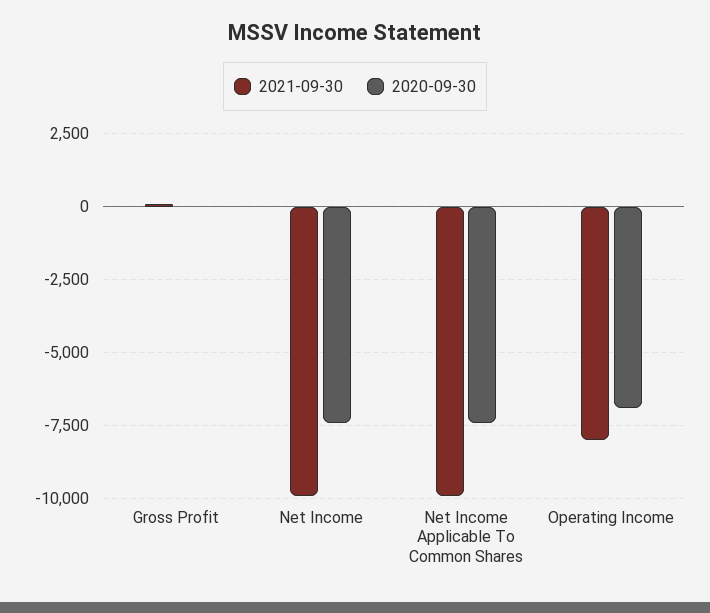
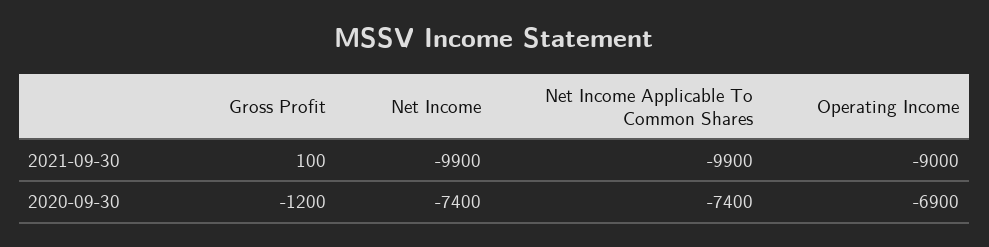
  {
    "2021-09-30": {
      "Gross Profit": 100,
      "Net Income": -9900,
      "Net Income Applicable To Common Shares": -9900,
-     "Operating Income": -8000
+     "Operating Income": -9000
    },
    "2020-09-30": {
-     "Gross Profit": 0,
+     "Gross Profit": -1200,
      "Net Income": -7400,
      "Net Income Applicable To Common Shares": -7400,
      "Operating Income": -6900
    }
  }

